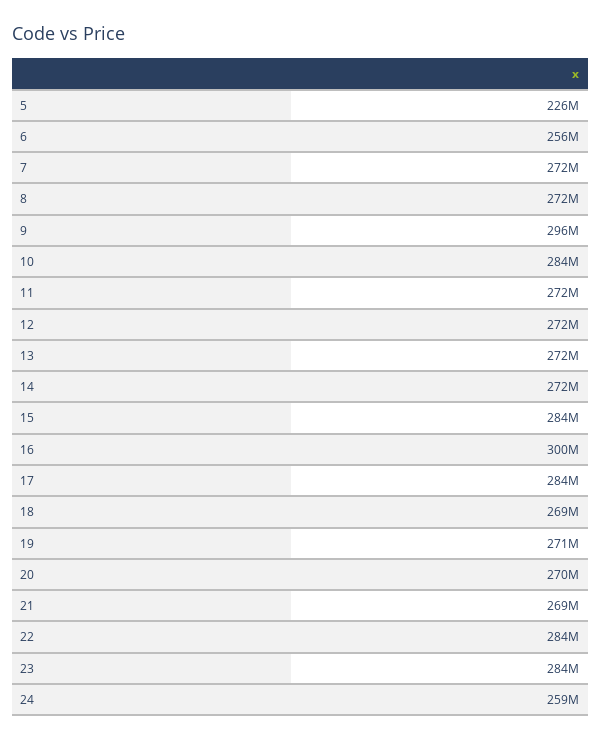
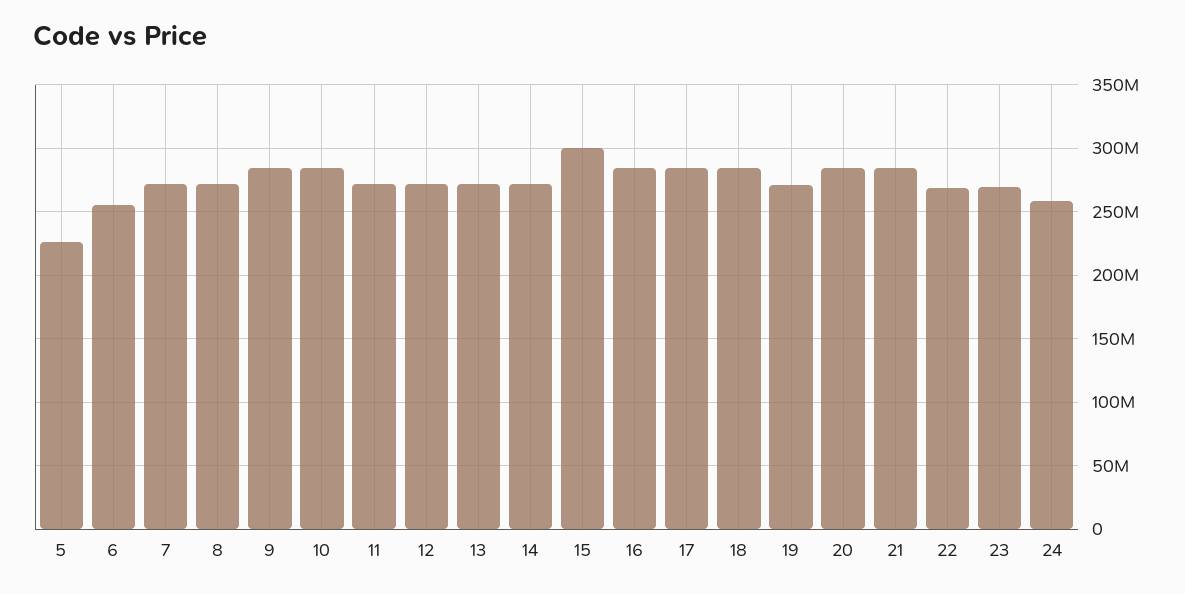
  {
    "5": 226000000,
    "6": 256000000,
    "7": 272000000,
    "8": 272000000,
-   "9": 296000000,
+   "9": 285000000,
    "10": 284000000,
    "11": 272000000,
    "12": 272000000,
    "13": 272000000,
    "14": 272000000,
-   "15": 284000000,
+   "15": 300000000,
-   "16": 300000000,
+   "16": 285000000,
    "17": 284000000,
-   "18": 269000000,
+   "18": 285000000,
    "19": 271000000,
-   "20": 270000000,
+   "20": 285000000,
-   "21": 269000000,
+   "21": 285000000,
-   "22": 284000000,
+   "22": 270000000,
-   "23": 284000000,
+   "23": 270000000,
    "24": 259000000
  }

